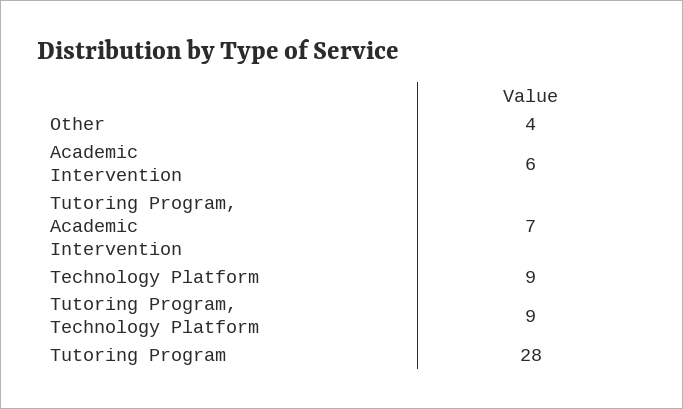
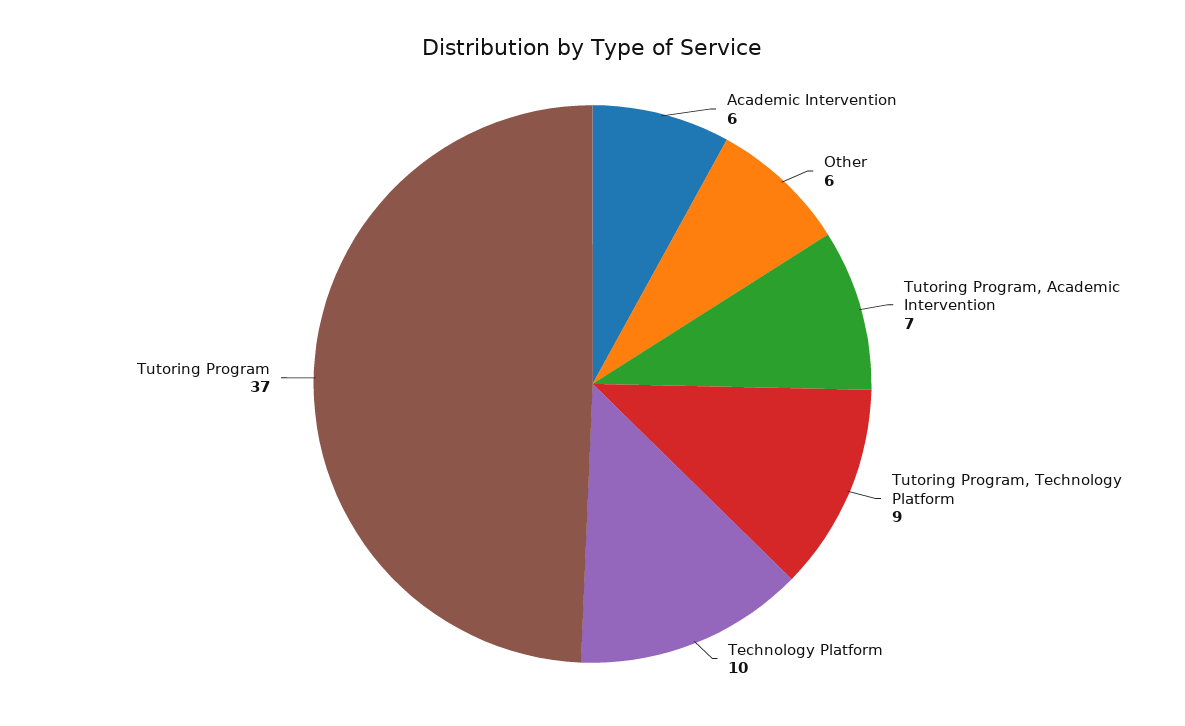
  {
-   "Other": 4,
+   "Other": 6,
    "Academic Intervention": 6,
    "Tutoring Program, Academic Intervention": 7,
-   "Technology Platform": 9,
+   "Technology Platform": 10,
    "Tutoring Program, Technology Platform": 9,
-   "Tutoring Program": 28
+   "Tutoring Program": 37
  }

